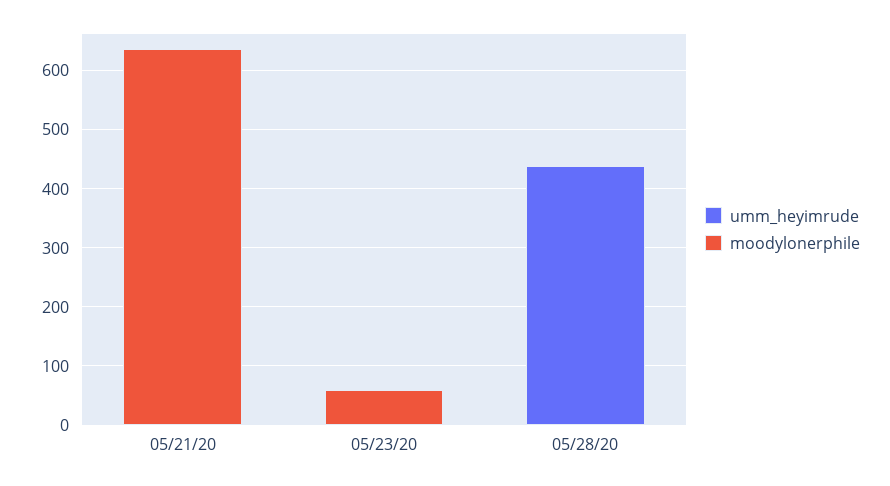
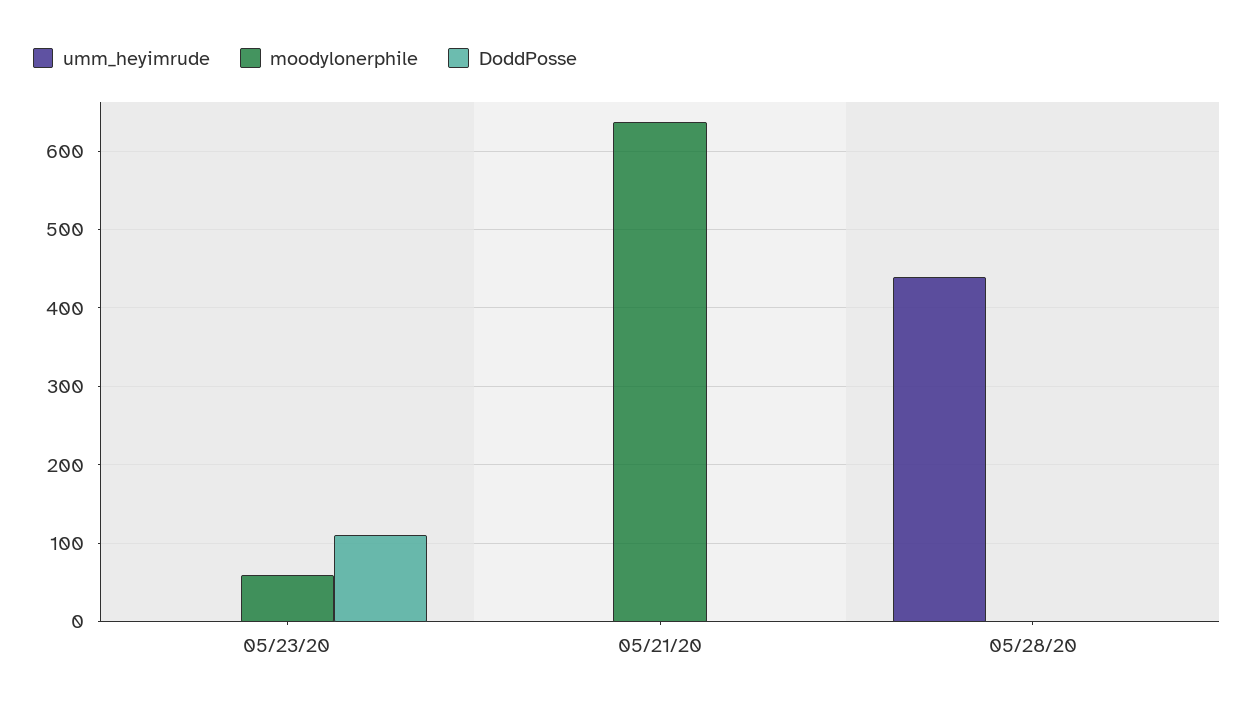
  {
    "umm_heyimrude": {
      "05/21/20": 0,
      "05/23/20": 0,
      "05/28/20": 440
    },
    "moodylonerphile": {
      "05/21/20": 640,
      "05/23/20": 60,
      "05/28/20": 0
-   }
+   },
+   "DoddPosse": {
+     "05/23/20": 110,
+     "05/21/20": 0,
+     "05/28/20": 0
+   }
  }

